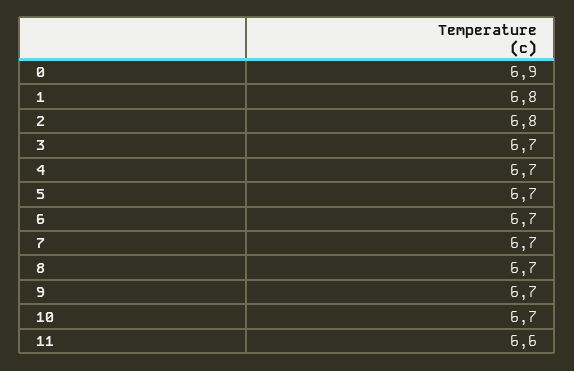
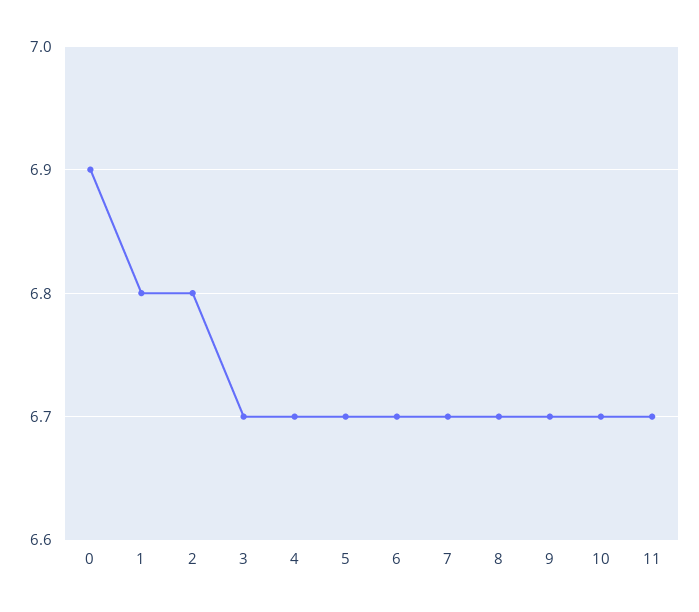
  {
    "0": 6.9,
    "1": 6.8,
    "2": 6.8,
    "3": 6.7,
    "4": 6.7,
    "5": 6.7,
    "6": 6.7,
    "7": 6.7,
    "8": 6.7,
    "9": 6.7,
    "10": 6.7,
-   "11": 6.6
+   "11": 6.7
  }

